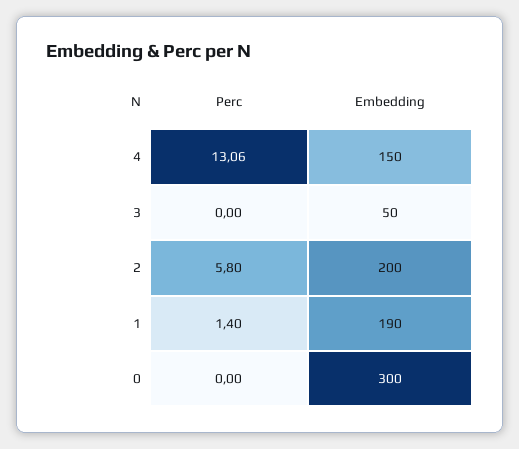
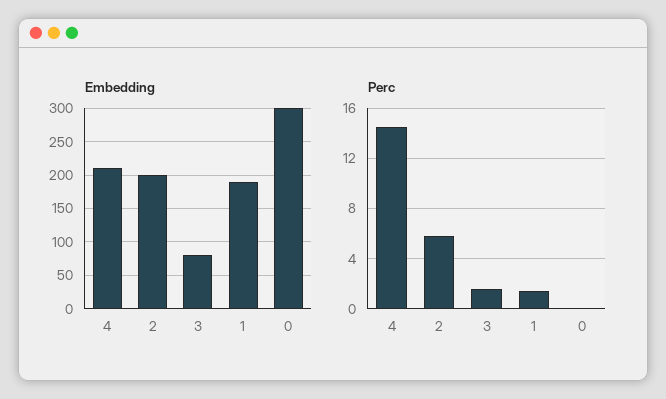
  {
    "Perc": {
-     "4": 13.06,
+     "4": 14.5,
-     "3": 0,
+     "3": 1.5,
      "2": 5.8,
      "1": 1.4,
      "0": 0
    },
    "Embedding": {
-     "4": 150,
+     "4": 210,
-     "3": 50,
+     "3": 80,
      "2": 200,
      "1": 190,
      "0": 300
    }
  }

